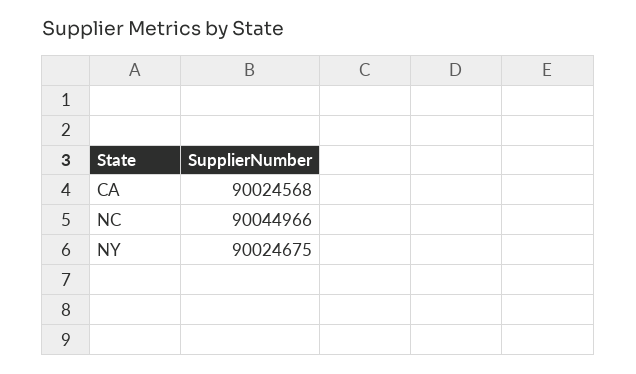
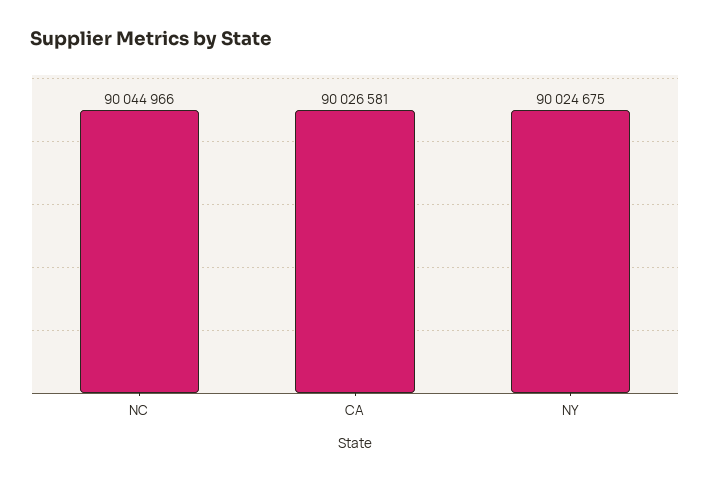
  {
-   "CA": 90024568,
+   "CA": 90026581,
    "NC": 90044966,
    "NY": 90024675
  }

